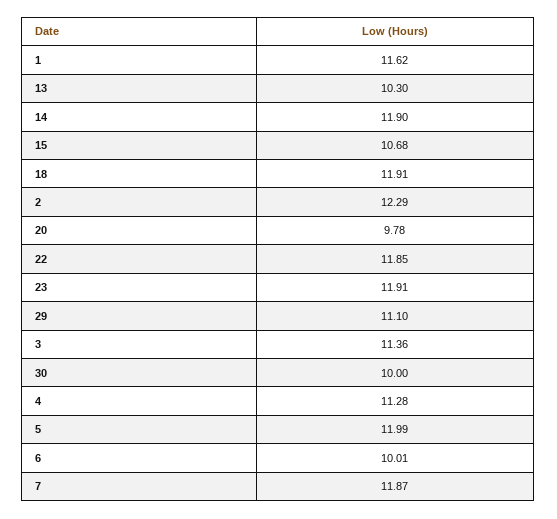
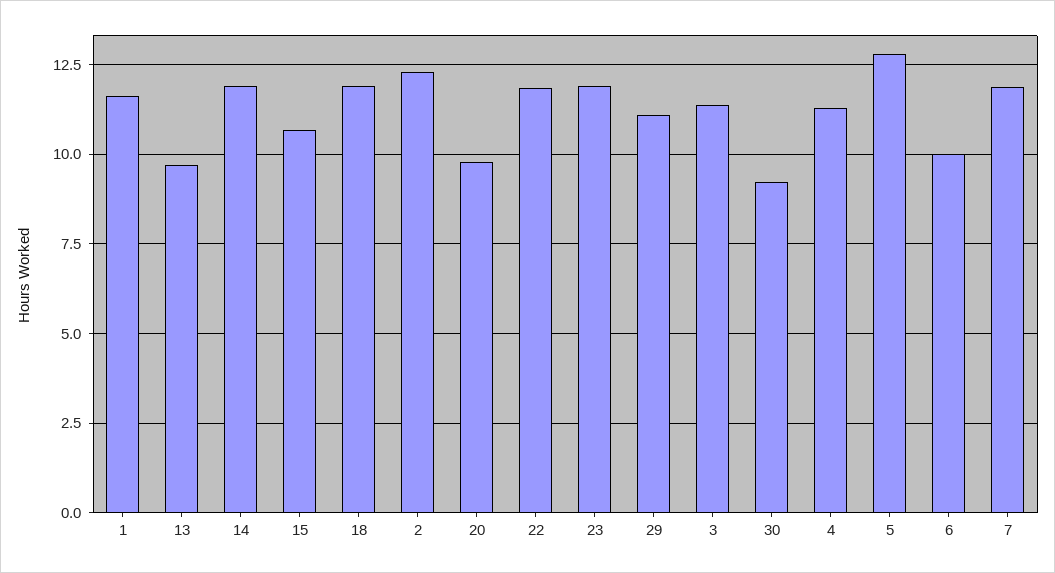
  {
    "1": 11.62,
-   "13": 10.3,
+   "13": 9.75,
    "14": 11.9,
    "15": 10.68,
    "18": 11.91,
    "2": 12.29,
    "20": 9.78,
    "22": 11.85,
    "23": 11.91,
    "29": 11.1,
    "3": 11.36,
-   "30": 10,
+   "30": 9.25,
    "4": 11.28,
-   "5": 11.99,
+   "5": 12.75,
    "6": 10.01,
    "7": 11.87
  }

